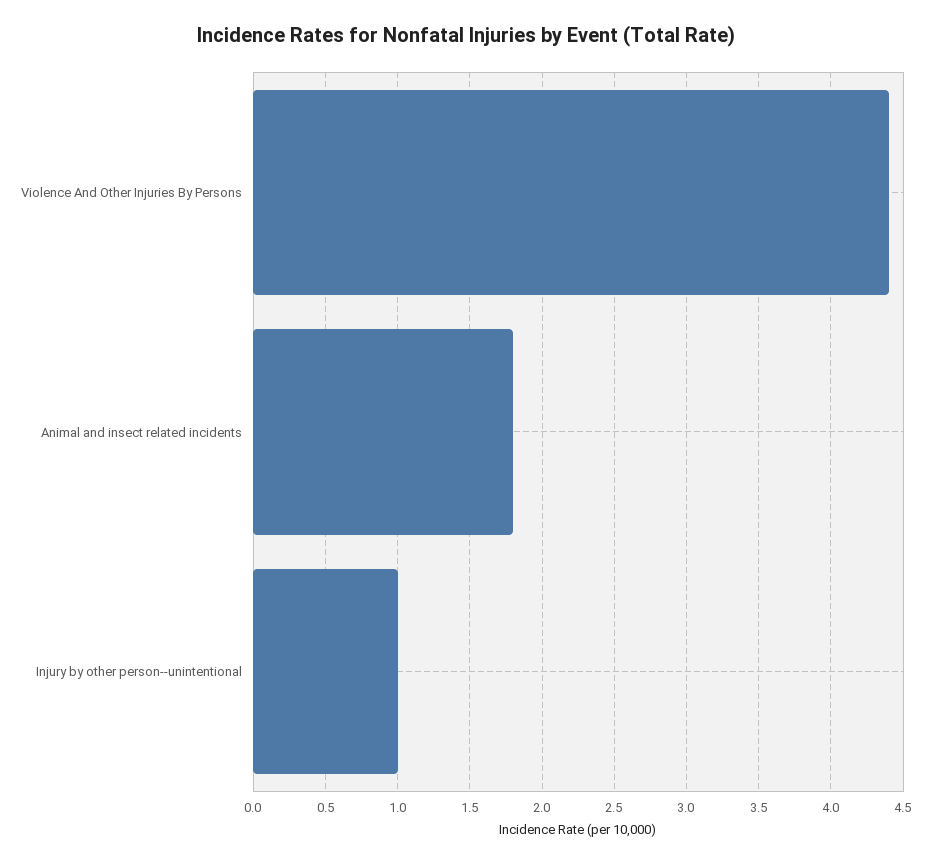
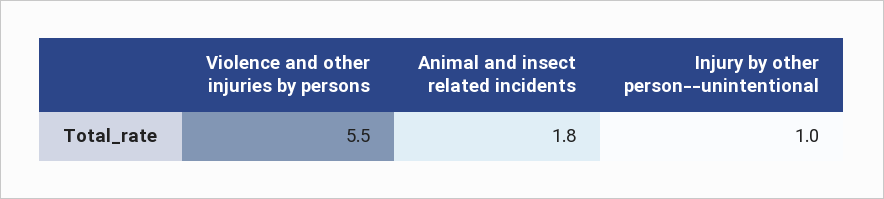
  {
-   "Violence And Other Injuries By Persons": 4.4,
+   "Violence And Other Injuries By Persons": 5.5,
    "Animal and insect related incidents": 1.8,
    "Injury by other person--unintentional": 1
  }

